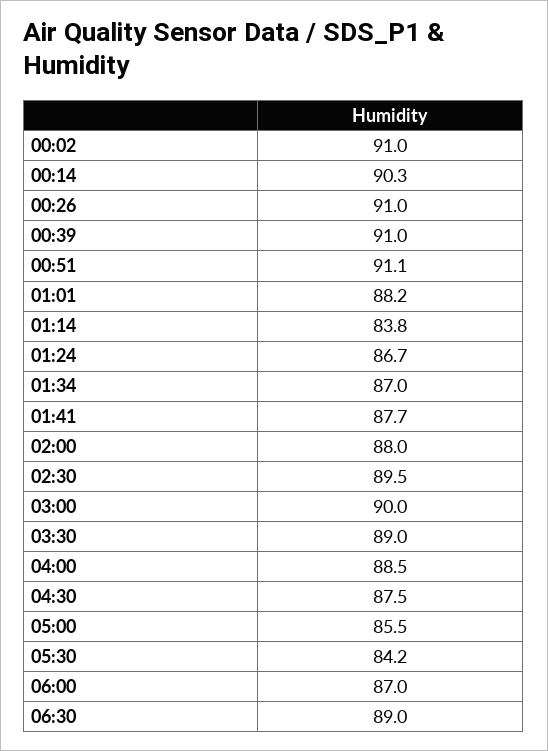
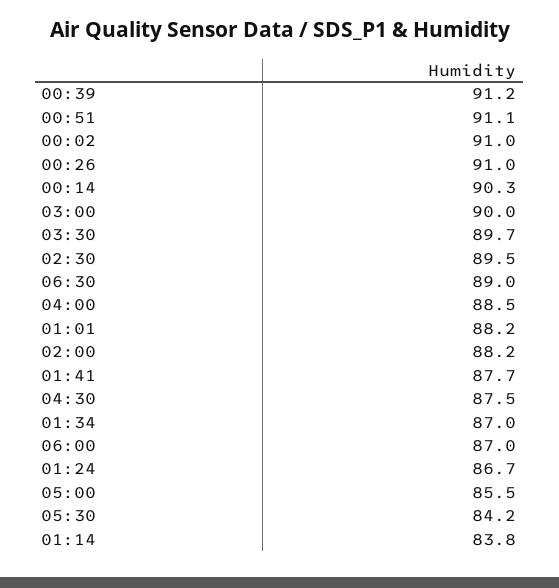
  {
    "00:02": 91,
    "00:14": 90.3,
    "00:26": 91,
-   "00:39": 91,
+   "00:39": 91.2,
    "00:51": 91.1,
    "01:01": 88.2,
    "01:14": 83.8,
    "01:24": 86.7,
    "01:34": 87,
    "01:41": 87.7,
-   "02:00": 88,
+   "02:00": 88.2,
    "02:30": 89.5,
    "03:00": 90,
-   "03:30": 89,
+   "03:30": 89.7,
    "04:00": 88.5,
    "04:30": 87.5,
    "05:00": 85.5,
    "05:30": 84.2,
    "06:00": 87,
    "06:30": 89
  }

